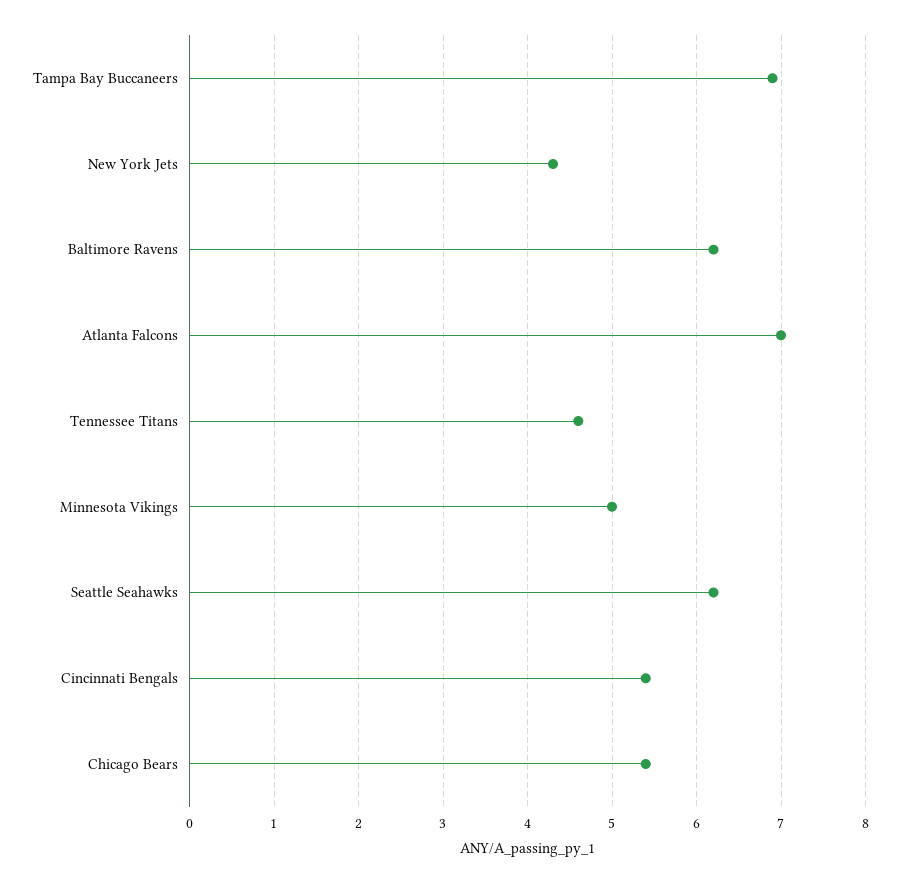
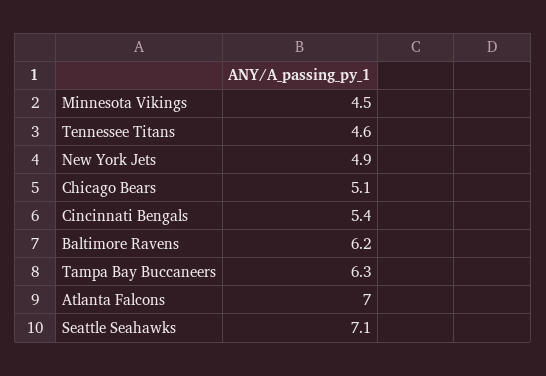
  {
-   "Tampa Bay Buccaneers": 6.9,
+   "Tampa Bay Buccaneers": 6.3,
-   "New York Jets": 4.3,
+   "New York Jets": 4.9,
    "Baltimore Ravens": 6.2,
    "Atlanta Falcons": 7,
    "Tennessee Titans": 4.6,
-   "Minnesota Vikings": 5,
+   "Minnesota Vikings": 4.5,
-   "Seattle Seahawks": 6.2,
+   "Seattle Seahawks": 7.1,
    "Cincinnati Bengals": 5.4,
-   "Chicago Bears": 5.4
+   "Chicago Bears": 5.1
  }

